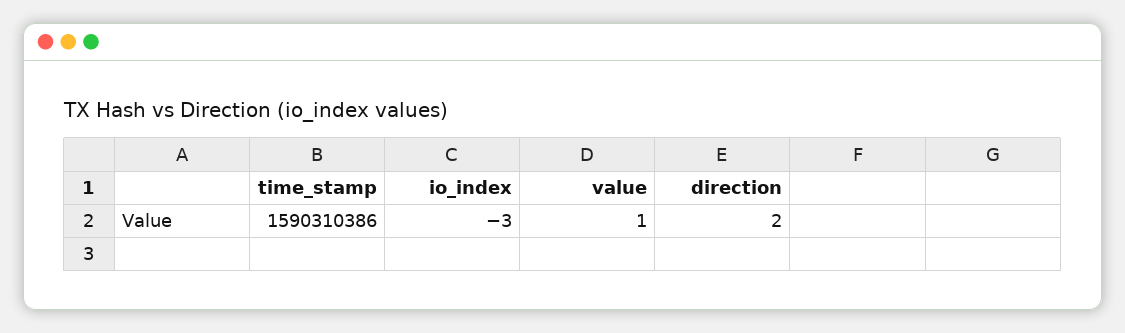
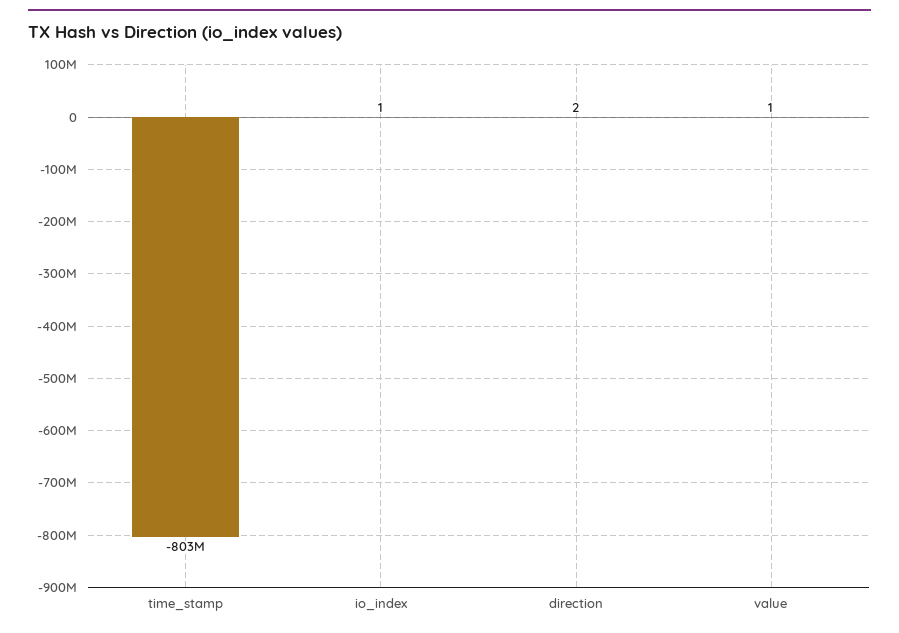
  {
-   "time_stamp": 1590310386,
+   "time_stamp": -803000000,
-   "io_index": -3,
+   "io_index": 1,
    "value": 1,
    "direction": 2
  }

